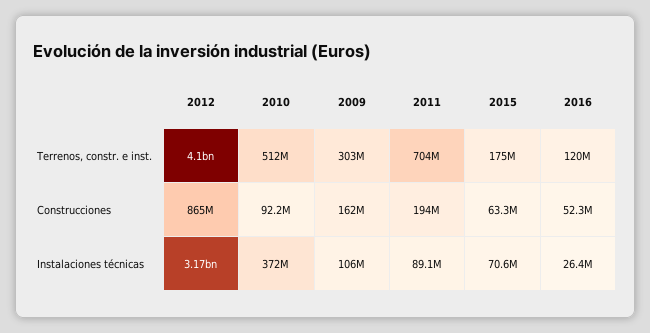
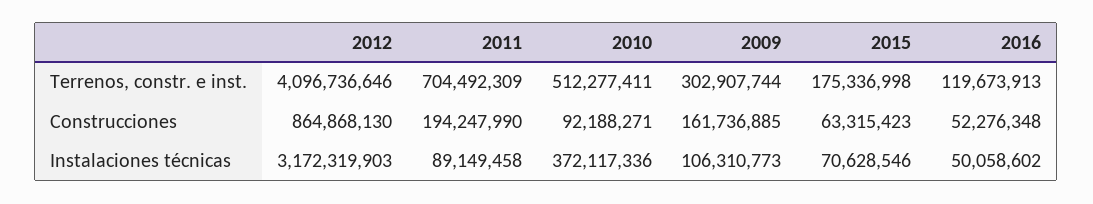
  {
    "2012": {
      "Terrenos, constr. e inst.": 4096736646,
      "Construcciones": 864868130,
      "Instalaciones técnicas": 3172319903
    },
    "2010": {
      "Terrenos, constr. e inst.": 512277411,
      "Construcciones": 92188271,
      "Instalaciones técnicas": 372117336
    },
    "2009": {
      "Terrenos, constr. e inst.": 302907744,
      "Construcciones": 161736885,
      "Instalaciones técnicas": 106310773
    },
    "2011": {
      "Terrenos, constr. e inst.": 704492309,
      "Construcciones": 194247990,
      "Instalaciones técnicas": 89149458
    },
    "2015": {
      "Terrenos, constr. e inst.": 175336998,
      "Construcciones": 63315423,
      "Instalaciones técnicas": 70628546
    },
    "2016": {
      "Terrenos, constr. e inst.": 119673913,
      "Construcciones": 52276348,
-     "Instalaciones técnicas": 26400000
+     "Instalaciones técnicas": 50058602
    }
  }

